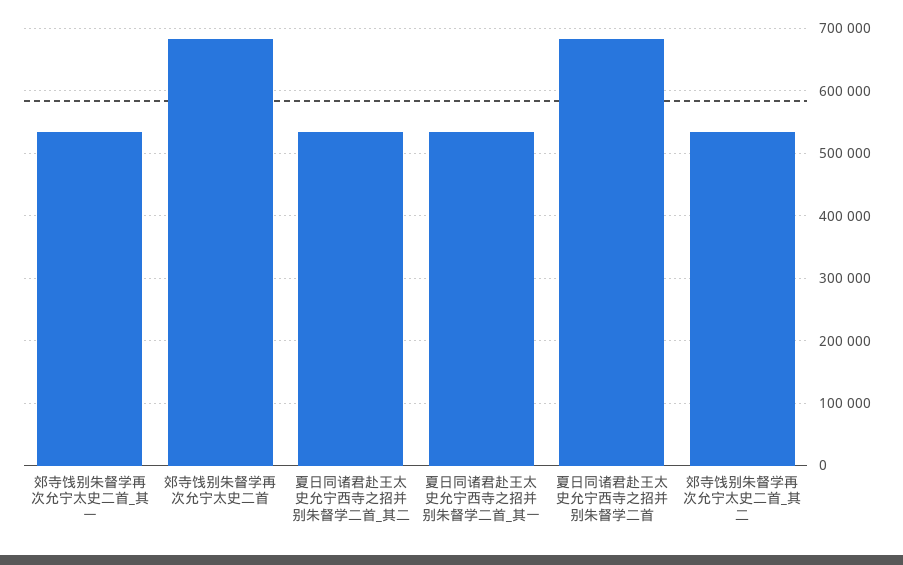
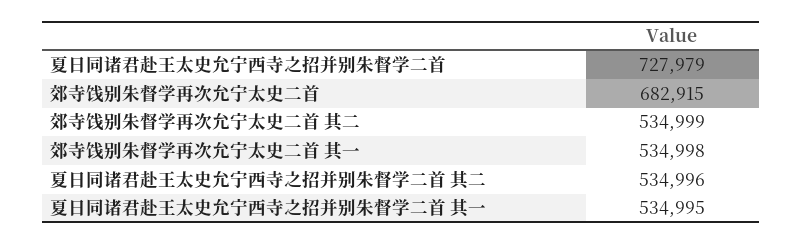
  {
    "郊寺饯别朱督学再次允宁太史二首_其一": 534998,
    "郊寺饯别朱督学再次允宁太史二首": 682915,
    "夏日同诸君赴王太史允宁西寺之招并别朱督学二首_其二": 534996,
    "夏日同诸君赴王太史允宁西寺之招并别朱督学二首_其一": 534995,
-   "夏日同诸君赴王太史允宁西寺之招并别朱督学二首": 680000,
+   "夏日同诸君赴王太史允宁西寺之招并别朱督学二首": 727979,
    "郊寺饯别朱督学再次允宁太史二首_其二": 534999
  }

